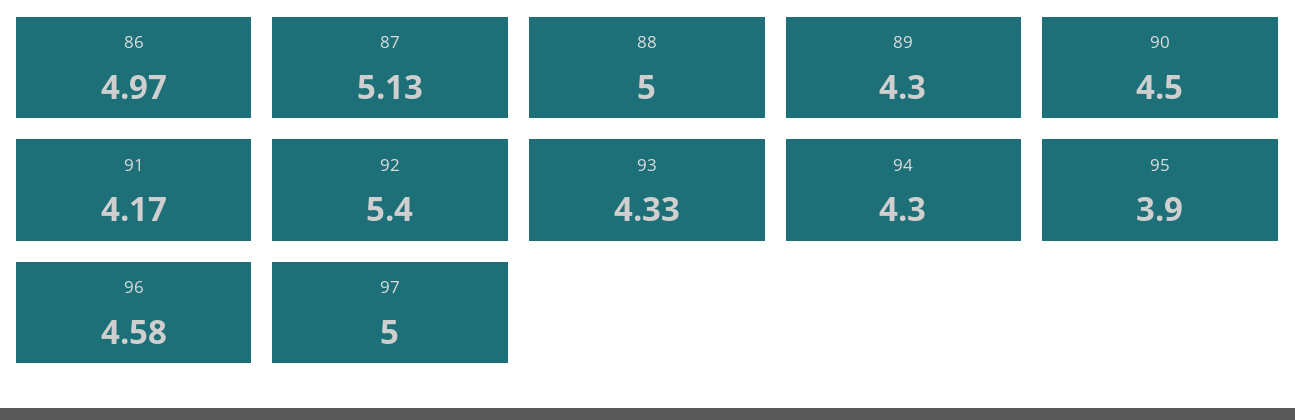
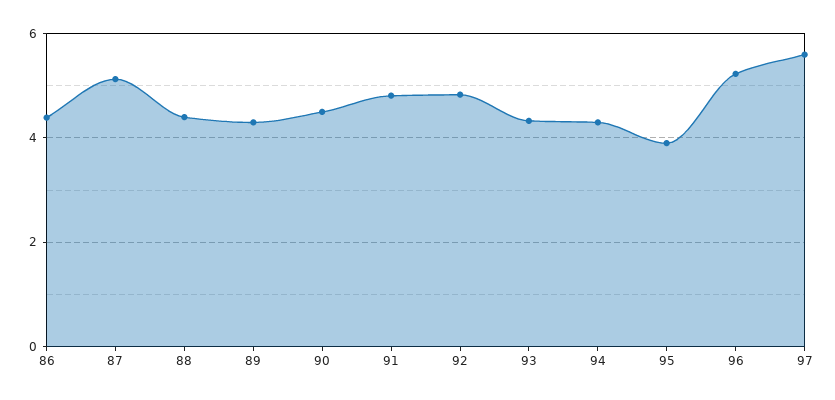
  {
-   "86": 4.97,
+   "86": 4.4,
    "87": 5.13,
-   "88": 5,
+   "88": 4.4,
    "89": 4.3,
    "90": 4.5,
-   "91": 4.17,
+   "91": 4.8,
-   "92": 5.4,
+   "92": 4.8,
    "93": 4.33,
    "94": 4.3,
    "95": 3.9,
-   "96": 4.58,
+   "96": 5.2,
-   "97": 5
+   "97": 5.6
  }

